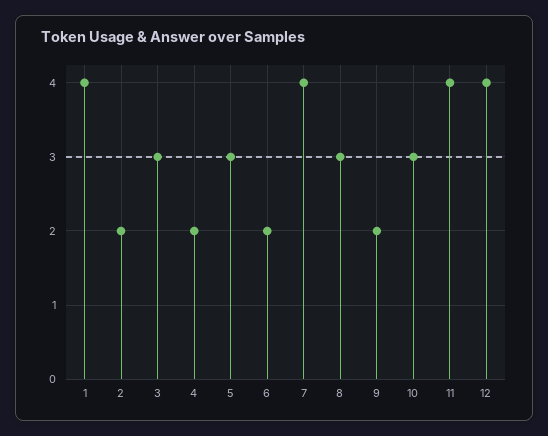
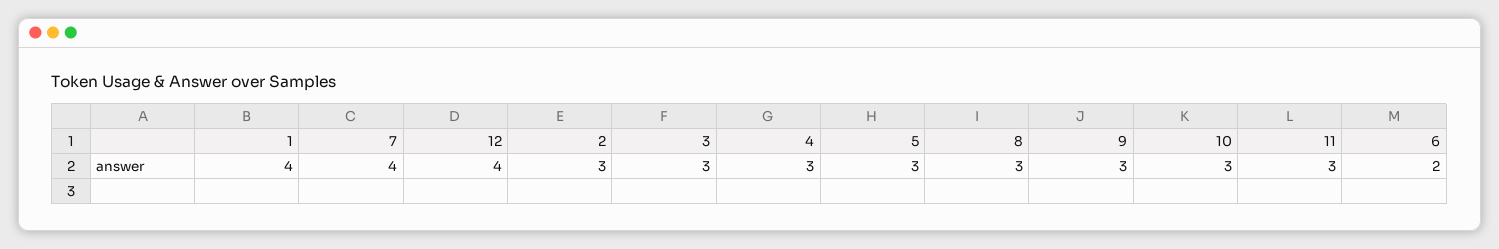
  {
    "1": 4,
-   "2": 2,
+   "2": 3,
    "3": 3,
-   "4": 2,
+   "4": 3,
    "5": 3,
    "6": 2,
    "7": 4,
    "8": 3,
-   "9": 2,
+   "9": 3,
    "10": 3,
-   "11": 4,
+   "11": 3,
    "12": 4
  }

